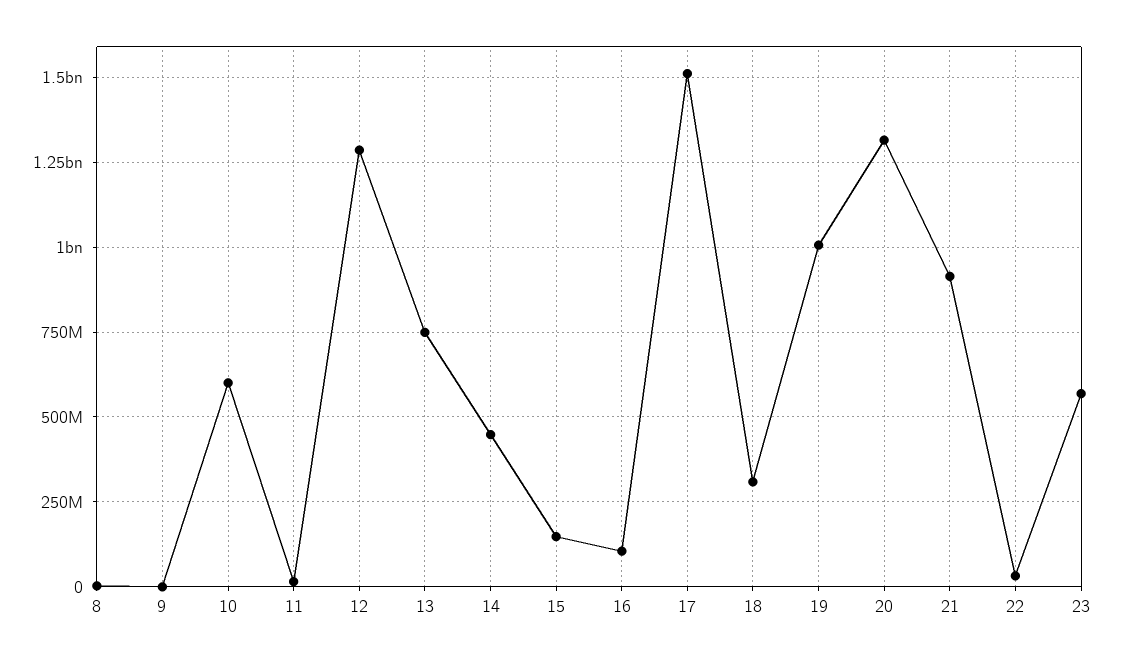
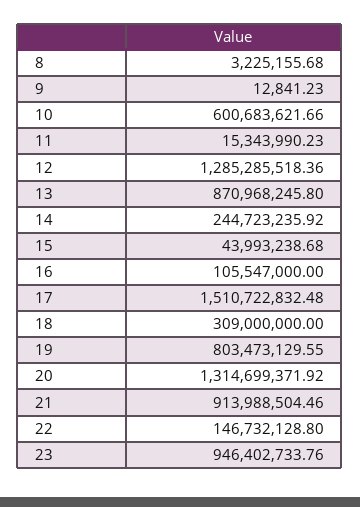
  {
    "8": 3225155.68,
    "9": 12841.23,
    "10": 600683621.66,
    "11": 15343990.23,
    "12": 1285285518.36,
-   "13": 750000000,
+   "13": 870968245.8,
-   "14": 450000000,
+   "14": 244723235.92,
-   "15": 150000000,
+   "15": 43993238.68,
    "16": 105547000,
    "17": 1510722832.48,
    "18": 309000000,
-   "19": 1000000000,
+   "19": 803473129.55,
    "20": 1314699371.92,
    "21": 913988504.46,
-   "22": 25000000,
+   "22": 146732128.8,
-   "23": 575000000
+   "23": 946402733.76
  }

